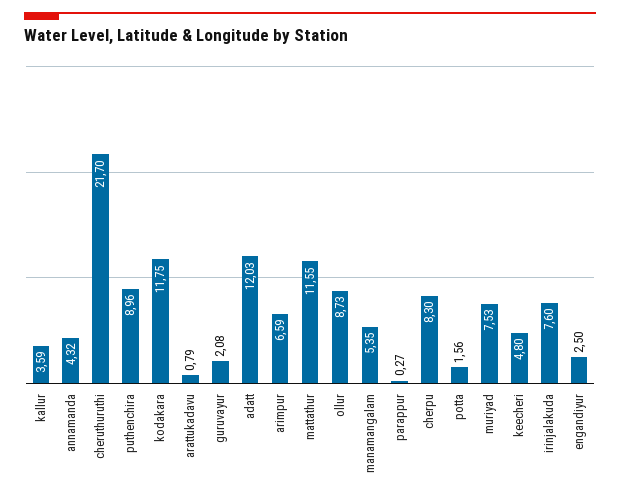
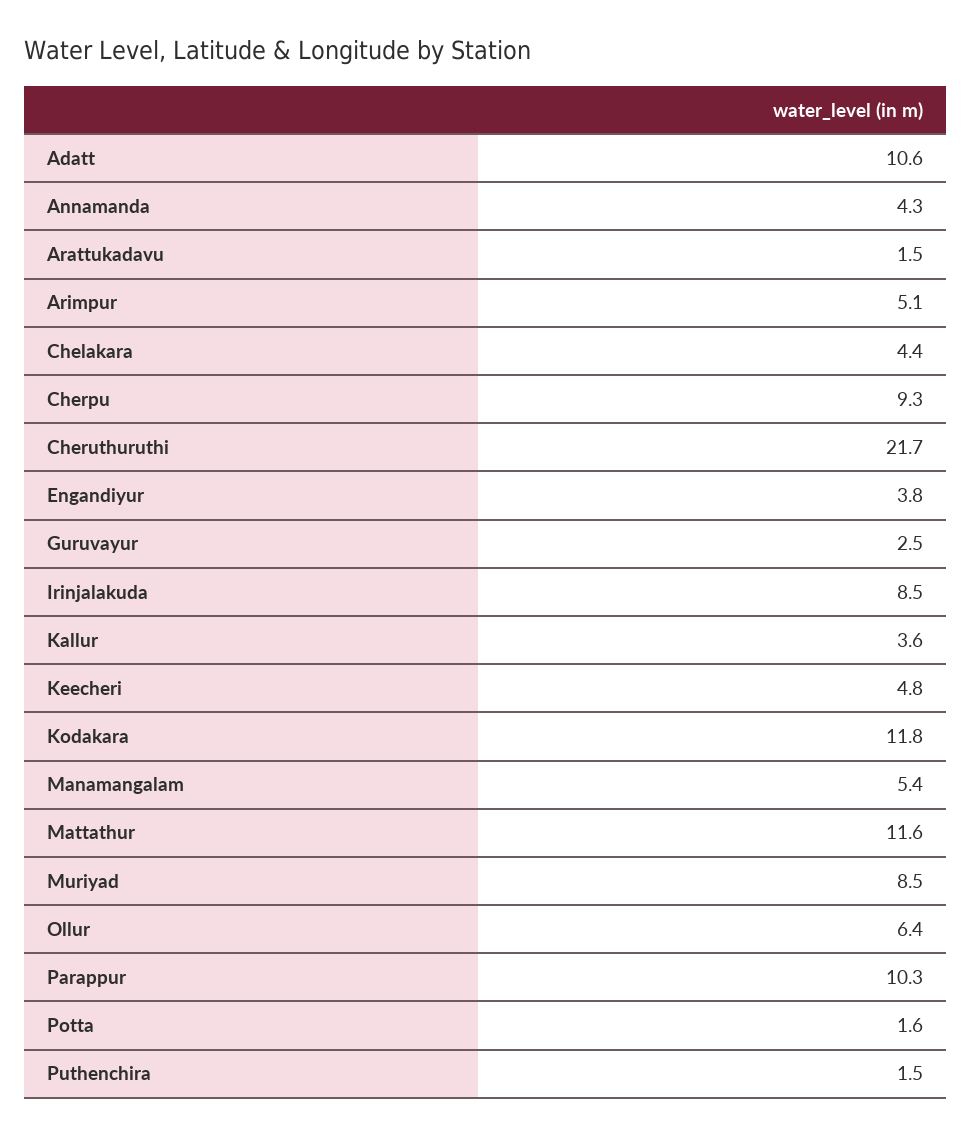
  {
    "kallur": 3.59,
    "annamanda": 4.32,
    "cheruthuruthi": 21.7,
-   "puthenchira": 8.96,
+   "puthenchira": 1.5,
    "kodakara": 11.75,
-   "arattukadavu": 0.79,
+   "arattukadavu": 1.5,
-   "guruvayur": 2.08,
+   "guruvayur": 2.5,
-   "adatt": 12.03,
+   "adatt": 10.6,
-   "arimpur": 6.59,
+   "arimpur": 5.1,
    "mattathur": 11.55,
-   "ollur": 8.73,
+   "ollur": 6.4,
    "manamangalam": 5.35,
-   "parappur": 0.27,
+   "parappur": 10.3,
-   "cherpu": 8.3,
+   "cherpu": 9.3,
    "potta": 1.56,
-   "muriyad": 7.53,
+   "muriyad": 8.5,
    "keecheri": 4.8,
-   "irinjalakuda": 7.6,
+   "irinjalakuda": 8.5,
-   "engandiyur": 2.5
+   "engandiyur": 3.8,
+   "Chelakara": 4.4
  }

